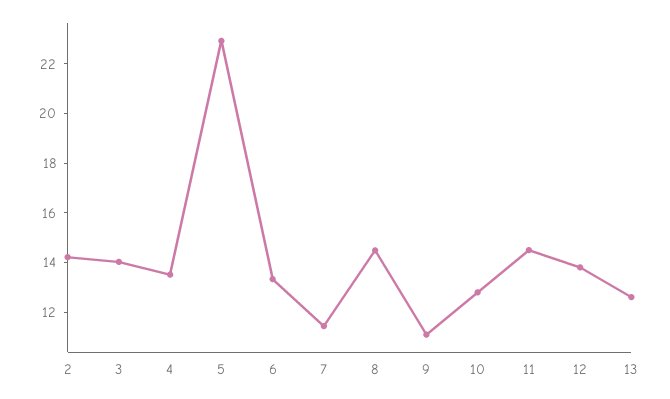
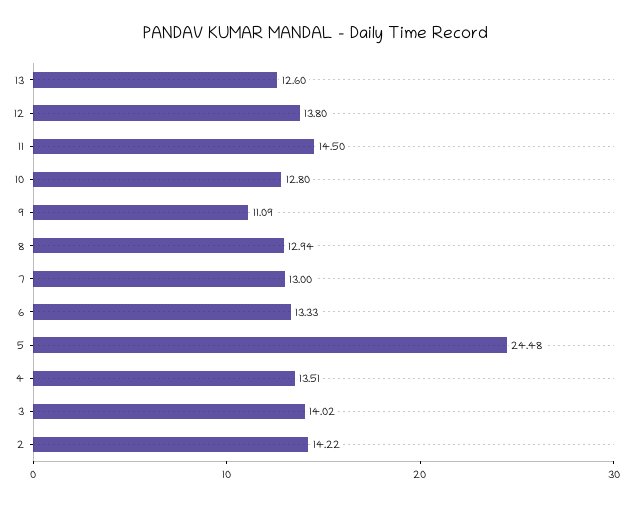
  {
    "2": 14.22,
    "3": 14.02,
    "4": 13.51,
-   "5": 23,
+   "5": 24.48,
    "6": 13.33,
-   "7": 11.5,
+   "7": 13,
-   "8": 14.5,
+   "8": 12.94,
    "9": 11.09,
    "10": 12.8,
    "11": 14.5,
    "12": 13.8,
    "13": 12.6
  }

